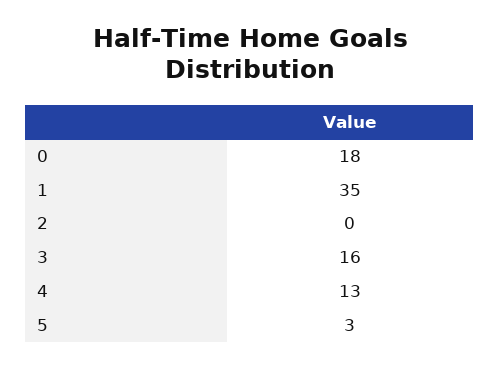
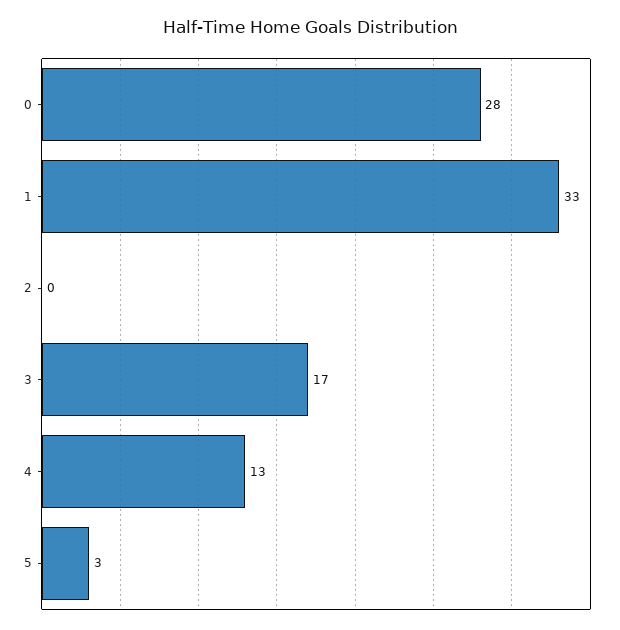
  {
-   "0": 18,
+   "0": 28,
-   "1": 35,
+   "1": 33,
    "2": 0,
-   "3": 16,
+   "3": 17,
    "4": 13,
    "5": 3
  }

